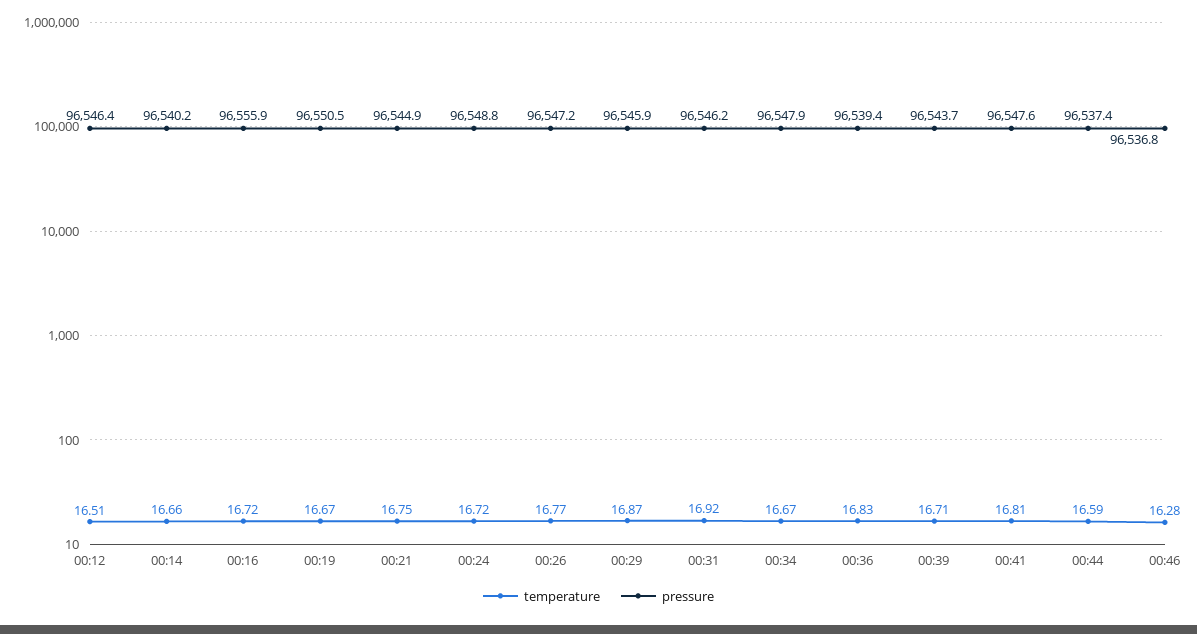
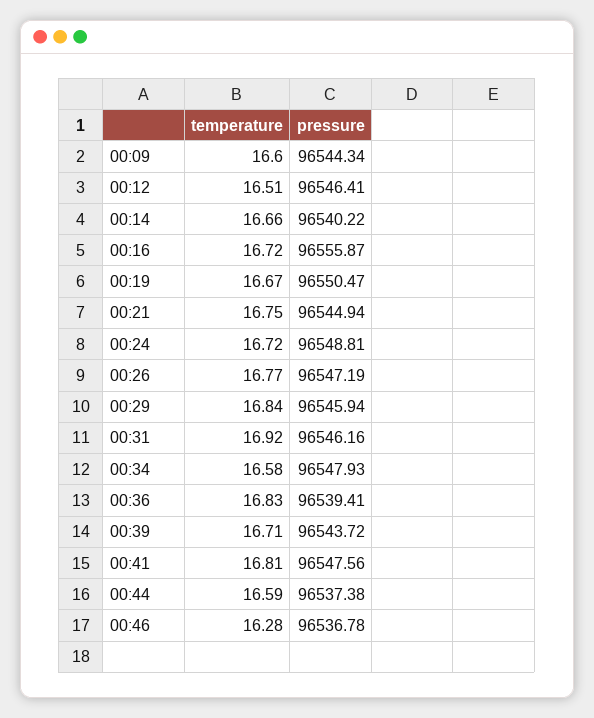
  {
    "temperature": {
      "00:12": 16.51,
      "00:14": 16.66,
      "00:16": 16.72,
      "00:19": 16.67,
      "00:21": 16.75,
      "00:24": 16.72,
      "00:26": 16.77,
-     "00:29": 16.87,
+     "00:29": 16.84,
      "00:31": 16.92,
-     "00:34": 16.67,
+     "00:34": 16.58,
      "00:36": 16.83,
      "00:39": 16.71,
      "00:41": 16.81,
      "00:44": 16.59,
-     "00:46": 16.28
+     "00:46": 16.28,
+     "00:09": 16.6
    },
    "pressure": {
      "00:12": 96546.41,
      "00:14": 96540.22,
      "00:16": 96555.87,
      "00:19": 96550.47,
      "00:21": 96544.94,
      "00:24": 96548.81,
      "00:26": 96547.19,
      "00:29": 96545.94,
      "00:31": 96546.16,
      "00:34": 96547.93,
      "00:36": 96539.41,
      "00:39": 96543.72,
      "00:41": 96547.56,
      "00:44": 96537.38,
-     "00:46": 96536.78
+     "00:46": 96536.78,
+     "00:09": 96544.34
    }
  }

